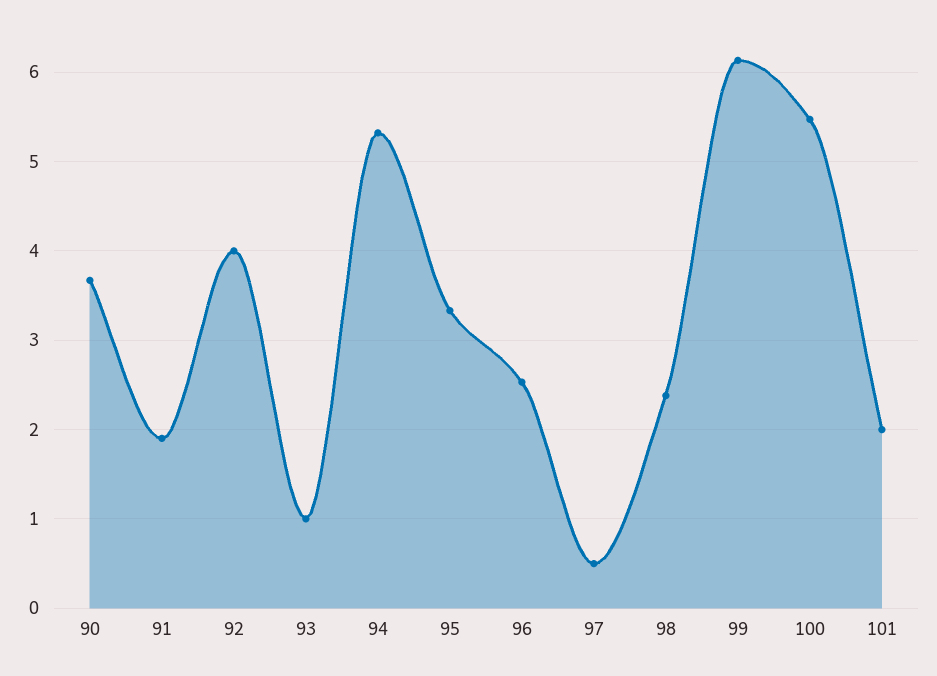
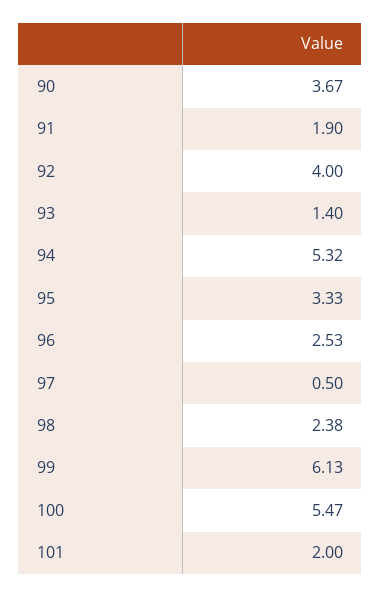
  {
    "90": 3.67,
    "91": 1.9,
    "92": 4,
-   "93": 1,
+   "93": 1.4,
    "94": 5.32,
    "95": 3.33,
    "96": 2.53,
    "97": 0.5,
    "98": 2.38,
    "99": 6.13,
    "100": 5.47,
    "101": 2
  }

